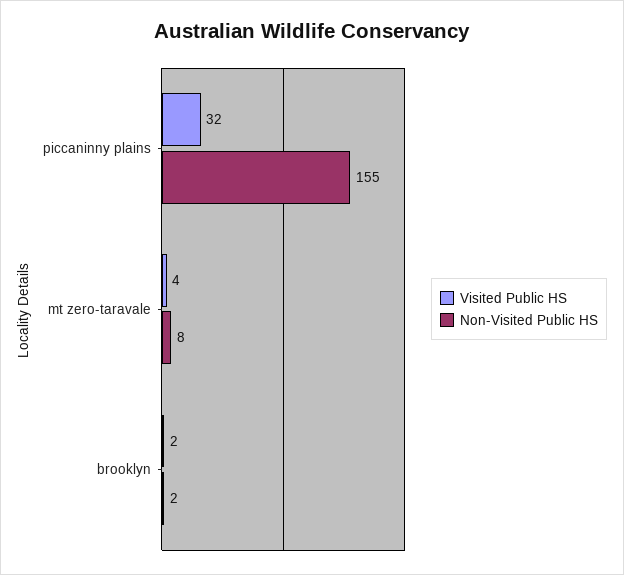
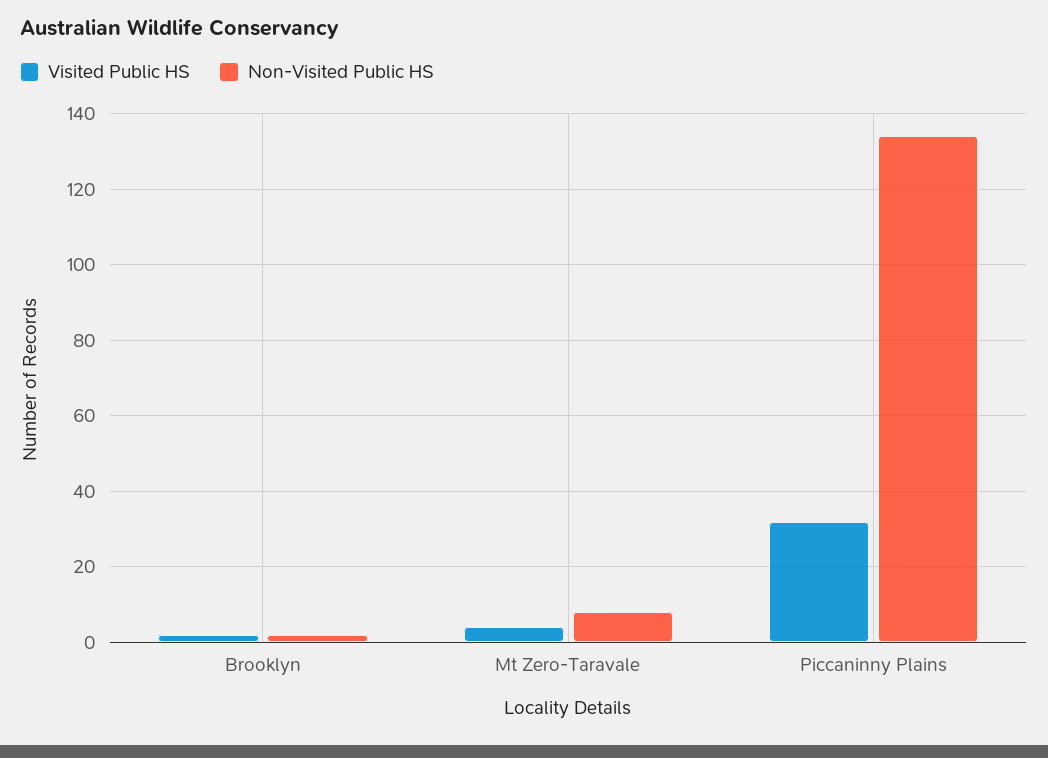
  {
    "Visited Public HS": {
      "piccaninny plains": 32,
      "mt zero-taravale": 4,
      "brooklyn": 2
    },
    "Non-Visited Public HS": {
-     "piccaninny plains": 155,
+     "piccaninny plains": 135,
      "mt zero-taravale": 8,
      "brooklyn": 2
    }
  }

